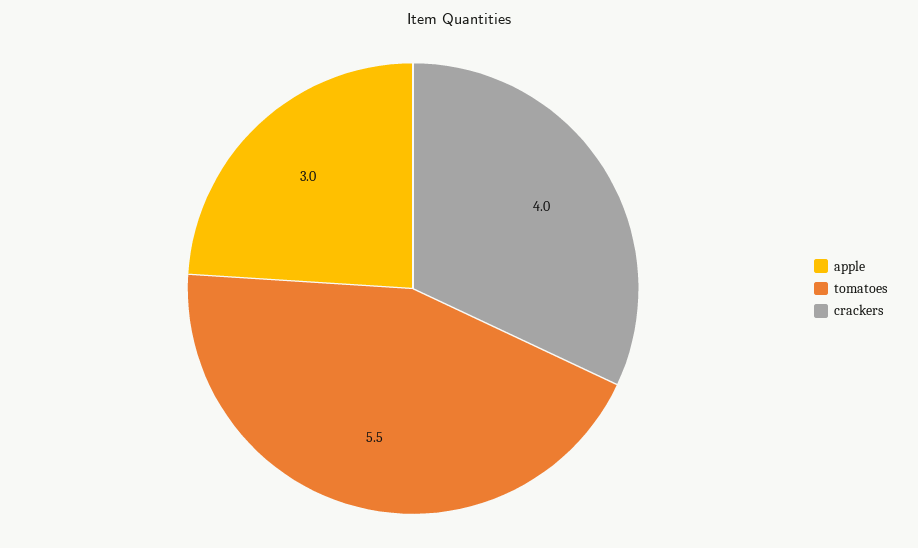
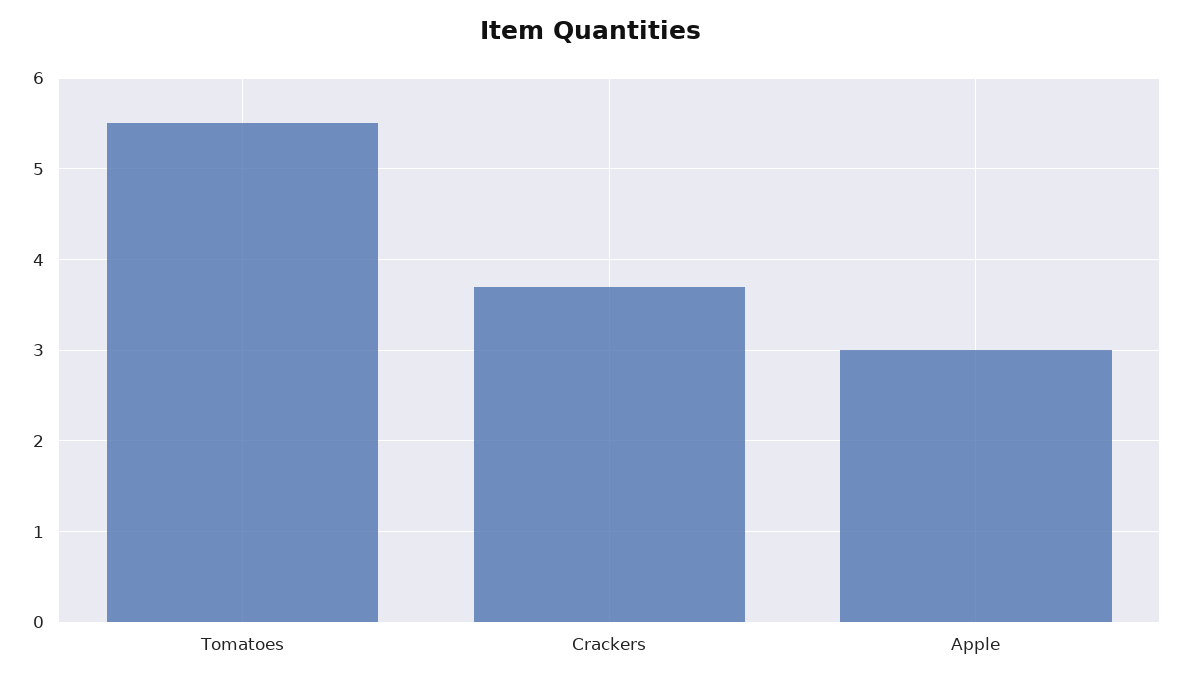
  {
    "apple": 3,
    "tomatoes": 5.5,
-   "crackers": 4
+   "crackers": 3.7
  }

